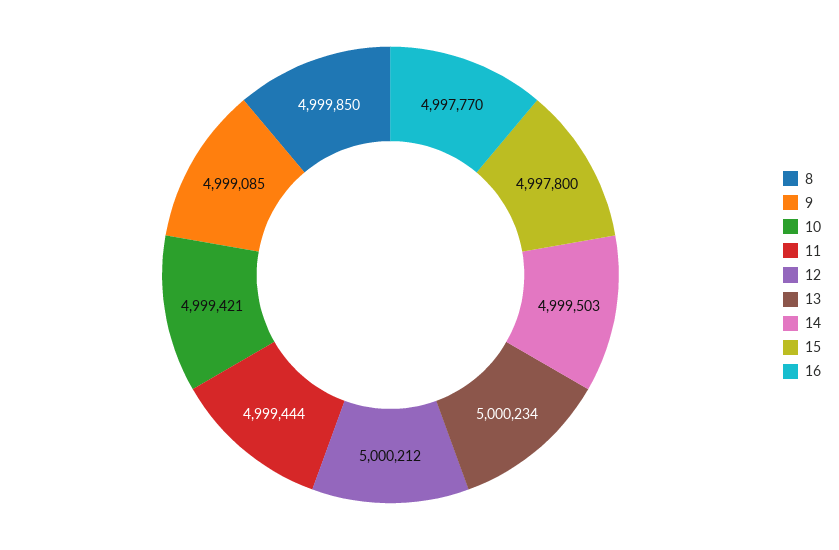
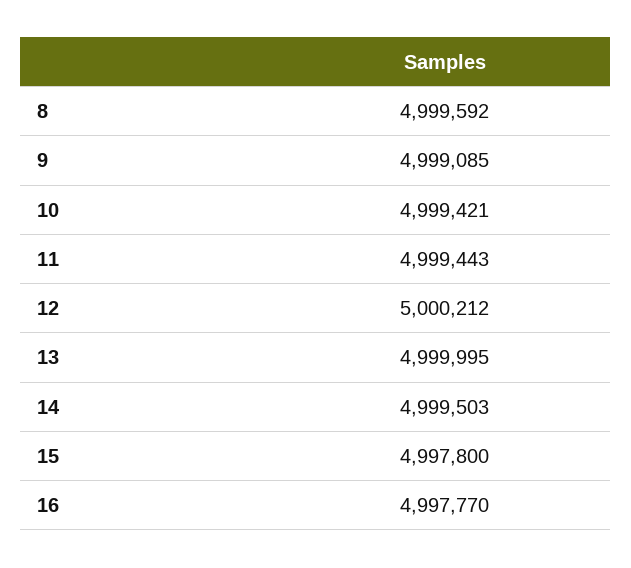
  {
-   "8": 4999850,
+   "8": 4999592,
    "9": 4999085,
    "10": 4999421,
-   "11": 4999444,
+   "11": 4999443,
    "12": 5000212,
-   "13": 5000234,
+   "13": 4999995,
    "14": 4999503,
    "15": 4997800,
    "16": 4997770
  }

